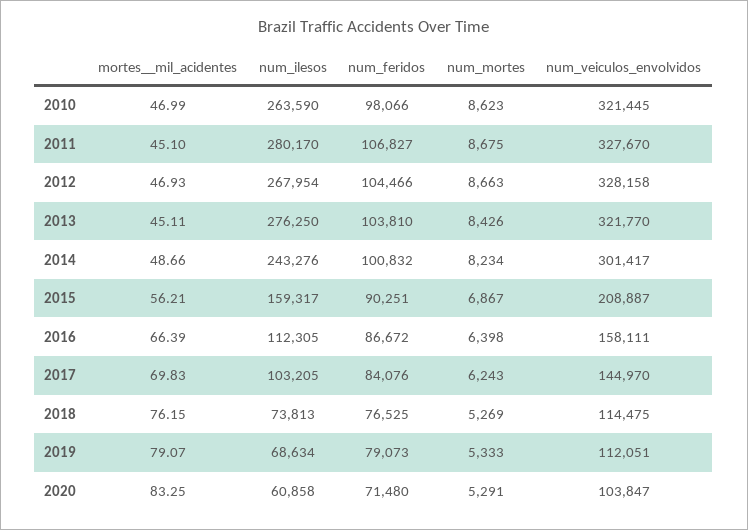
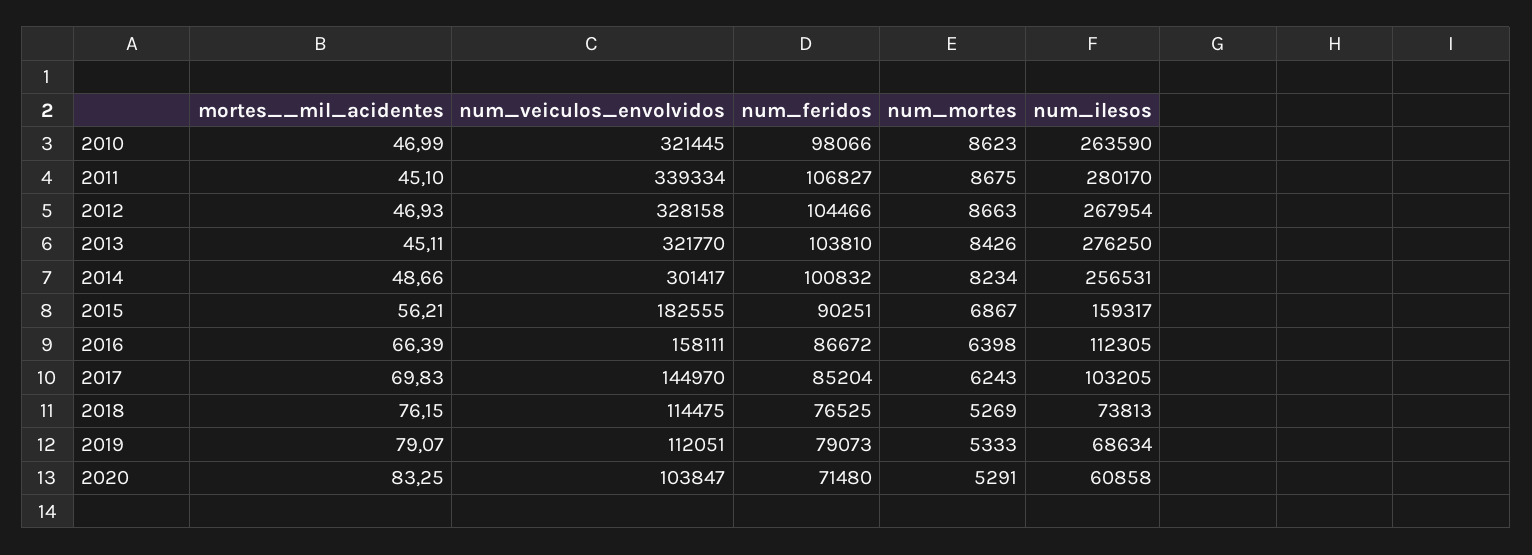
  {
    "mortes__mil_acidentes": {
      "2010": 46.99,
      "2011": 45.1,
      "2012": 46.93,
      "2013": 45.11,
      "2014": 48.66,
      "2015": 56.21,
      "2016": 66.39,
      "2017": 69.83,
      "2018": 76.15,
      "2019": 79.07,
      "2020": 83.25
    },
    "num_ilesos": {
      "2010": 263590,
      "2011": 280170,
      "2012": 267954,
      "2013": 276250,
-     "2014": 243276,
+     "2014": 256531,
      "2015": 159317,
      "2016": 112305,
      "2017": 103205,
      "2018": 73813,
      "2019": 68634,
      "2020": 60858
    },
    "num_feridos": {
      "2010": 98066,
      "2011": 106827,
      "2012": 104466,
      "2013": 103810,
      "2014": 100832,
      "2015": 90251,
      "2016": 86672,
-     "2017": 84076,
+     "2017": 85204,
      "2018": 76525,
      "2019": 79073,
      "2020": 71480
    },
    "num_mortes": {
      "2010": 8623,
      "2011": 8675,
      "2012": 8663,
      "2013": 8426,
      "2014": 8234,
      "2015": 6867,
      "2016": 6398,
      "2017": 6243,
      "2018": 5269,
      "2019": 5333,
      "2020": 5291
    },
    "num_veiculos_envolvidos": {
      "2010": 321445,
-     "2011": 327670,
+     "2011": 339334,
      "2012": 328158,
      "2013": 321770,
      "2014": 301417,
-     "2015": 208887,
+     "2015": 182555,
      "2016": 158111,
      "2017": 144970,
      "2018": 114475,
      "2019": 112051,
      "2020": 103847
    }
  }

